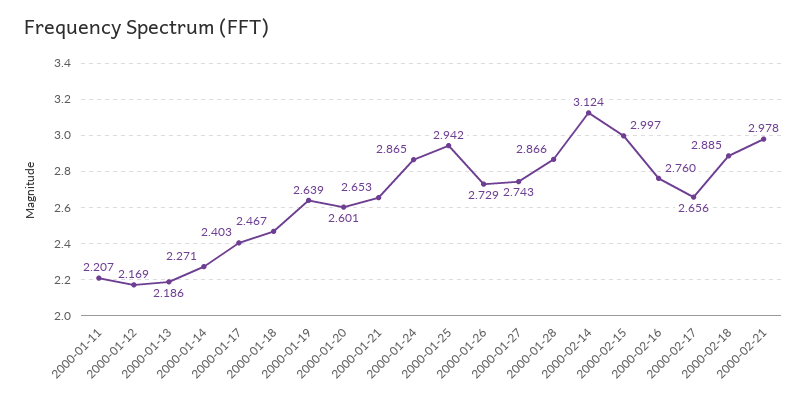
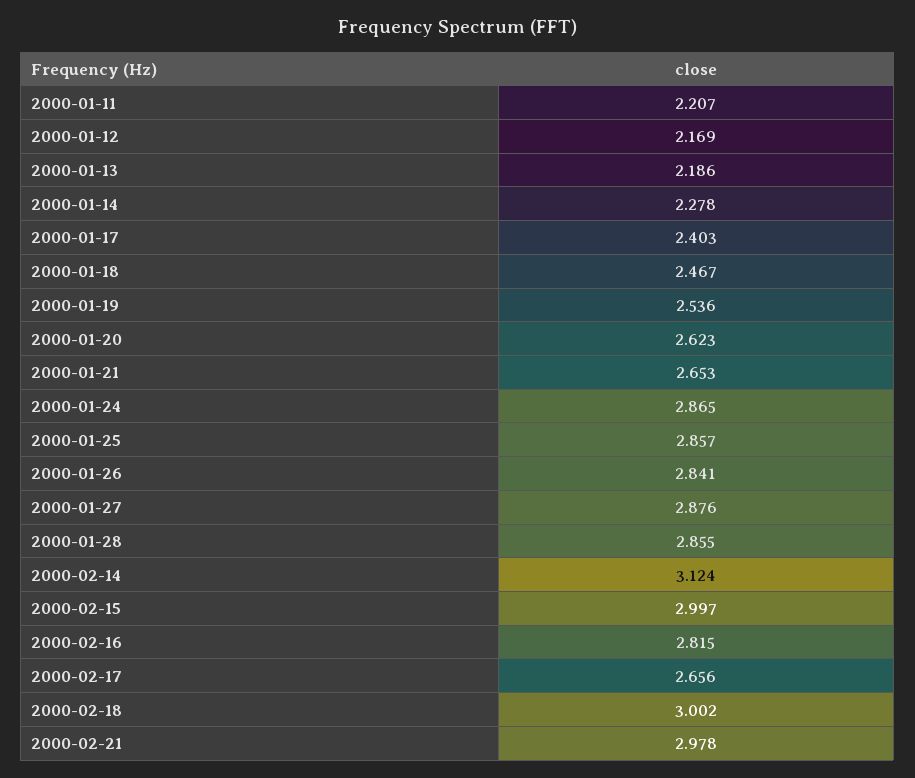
  {
    "2000-01-11": 2.207,
    "2000-01-12": 2.169,
    "2000-01-13": 2.186,
-   "2000-01-14": 2.271,
+   "2000-01-14": 2.278,
    "2000-01-17": 2.403,
    "2000-01-18": 2.467,
-   "2000-01-19": 2.639,
+   "2000-01-19": 2.536,
-   "2000-01-20": 2.601,
+   "2000-01-20": 2.623,
    "2000-01-21": 2.653,
    "2000-01-24": 2.865,
-   "2000-01-25": 2.942,
+   "2000-01-25": 2.857,
-   "2000-01-26": 2.729,
+   "2000-01-26": 2.841,
-   "2000-01-27": 2.743,
+   "2000-01-27": 2.876,
-   "2000-01-28": 2.866,
+   "2000-01-28": 2.855,
    "2000-02-14": 3.124,
    "2000-02-15": 2.997,
-   "2000-02-16": 2.76,
+   "2000-02-16": 2.815,
    "2000-02-17": 2.656,
-   "2000-02-18": 2.885,
+   "2000-02-18": 3.002,
    "2000-02-21": 2.978
  }

